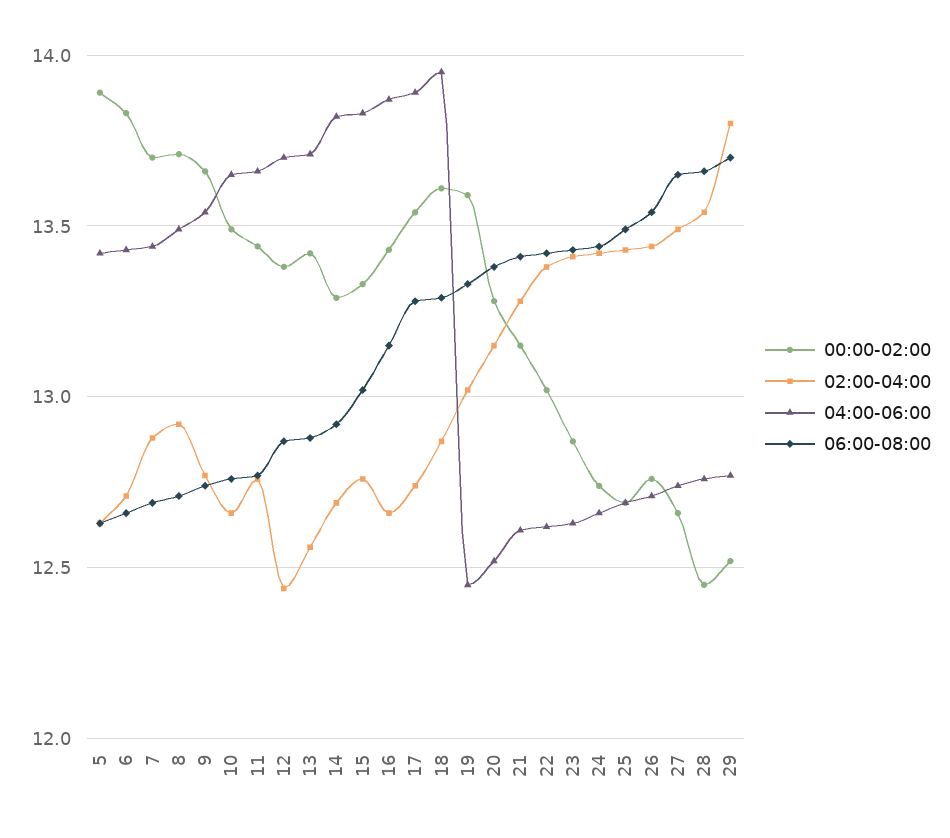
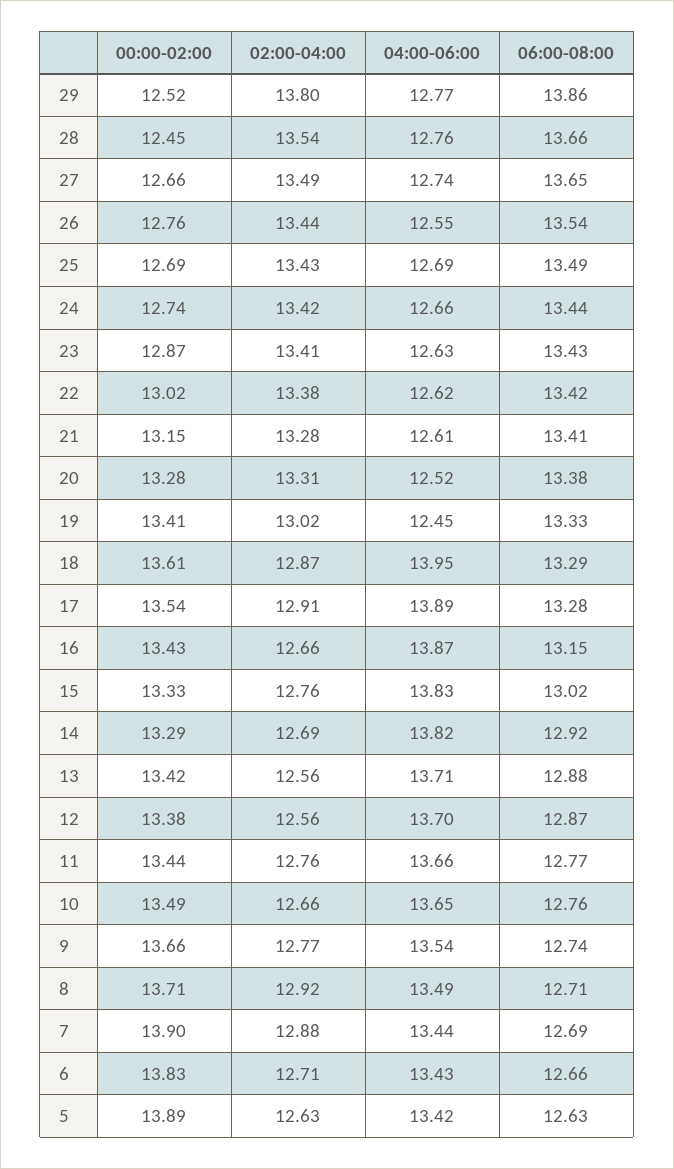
  {
    "00:00-02:00": {
      "5": 13.89,
      "6": 13.83,
-     "7": 13.7,
+     "7": 13.9,
      "8": 13.71,
      "9": 13.66,
      "10": 13.49,
      "11": 13.44,
      "12": 13.38,
      "13": 13.42,
      "14": 13.29,
      "15": 13.33,
      "16": 13.43,
      "17": 13.54,
      "18": 13.61,
-     "19": 13.6,
+     "19": 13.41,
      "20": 13.28,
      "21": 13.15,
      "22": 13.02,
      "23": 12.87,
      "24": 12.74,
      "25": 12.69,
      "26": 12.76,
      "27": 12.66,
      "28": 12.45,
      "29": 12.52
    },
    "02:00-04:00": {
      "5": 12.63,
      "6": 12.71,
      "7": 12.88,
      "8": 12.92,
      "9": 12.77,
      "10": 12.66,
      "11": 12.76,
-     "12": 12.45,
+     "12": 12.56,
      "13": 12.56,
      "14": 12.69,
      "15": 12.76,
      "16": 12.66,
-     "17": 12.75,
+     "17": 12.91,
      "18": 12.87,
      "19": 13.02,
-     "20": 13.15,
+     "20": 13.31,
      "21": 13.28,
      "22": 13.38,
      "23": 13.41,
      "24": 13.42,
      "25": 13.43,
      "26": 13.44,
      "27": 13.49,
      "28": 13.54,
      "29": 13.8
    },
    "04:00-06:00": {
      "5": 13.42,
      "6": 13.43,
      "7": 13.44,
      "8": 13.49,
      "9": 13.54,
      "10": 13.65,
      "11": 13.66,
      "12": 13.7,
      "13": 13.71,
      "14": 13.82,
      "15": 13.83,
      "16": 13.87,
      "17": 13.89,
      "18": 13.95,
      "19": 12.45,
      "20": 12.52,
      "21": 12.61,
      "22": 12.62,
      "23": 12.63,
      "24": 12.66,
      "25": 12.69,
-     "26": 12.7,
+     "26": 12.55,
      "27": 12.74,
      "28": 12.76,
      "29": 12.77
    },
    "06:00-08:00": {
      "5": 12.63,
      "6": 12.66,
      "7": 12.69,
      "8": 12.71,
      "9": 12.74,
      "10": 12.76,
      "11": 12.77,
      "12": 12.87,
      "13": 12.88,
      "14": 12.92,
      "15": 13.02,
      "16": 13.15,
      "17": 13.28,
      "18": 13.29,
      "19": 13.33,
      "20": 13.38,
      "21": 13.41,
      "22": 13.42,
      "23": 13.43,
      "24": 13.44,
      "25": 13.49,
      "26": 13.54,
      "27": 13.65,
      "28": 13.66,
-     "29": 13.7
+     "29": 13.86
    }
  }

